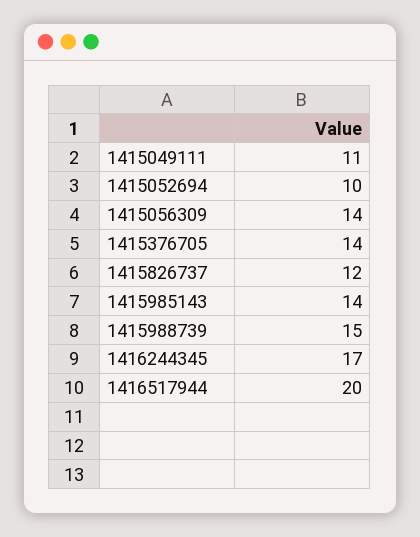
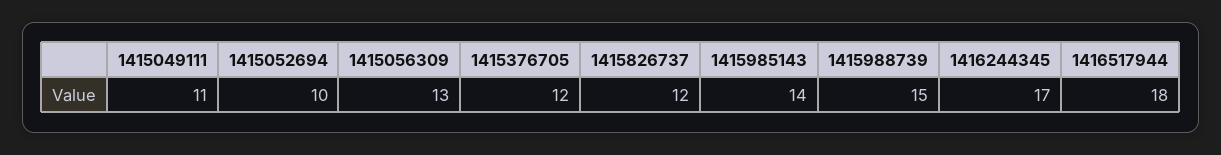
  {
    "1415049111": 11,
    "1415052694": 10,
-   "1415056309": 14,
+   "1415056309": 13,
-   "1415376705": 14,
+   "1415376705": 12,
    "1415826737": 12,
    "1415985143": 14,
    "1415988739": 15,
    "1416244345": 17,
-   "1416517944": 20
+   "1416517944": 18
  }

